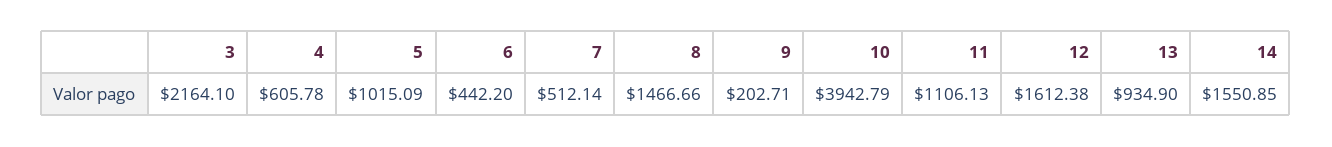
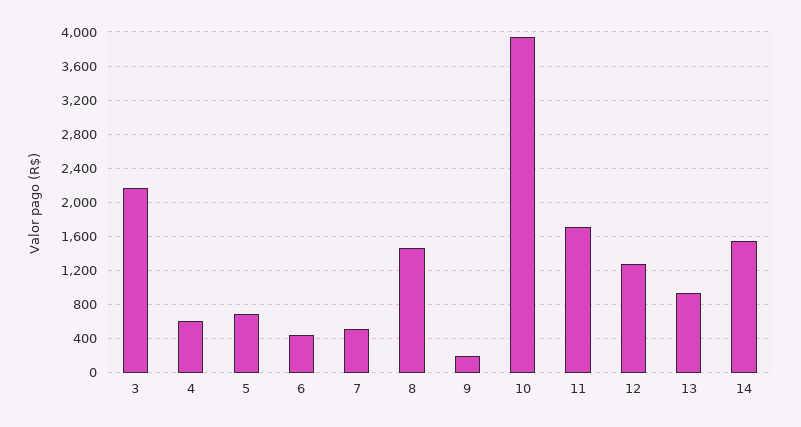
  {
    "3": 2164.1,
    "4": 605.78,
-   "5": 1015.09,
+   "5": 700,
    "6": 442.2,
    "7": 512.14,
    "8": 1466.66,
    "9": 202.71,
    "10": 3942.79,
-   "11": 1106.13,
+   "11": 1700,
-   "12": 1612.38,
+   "12": 1300,
    "13": 934.9,
    "14": 1550.85
  }

